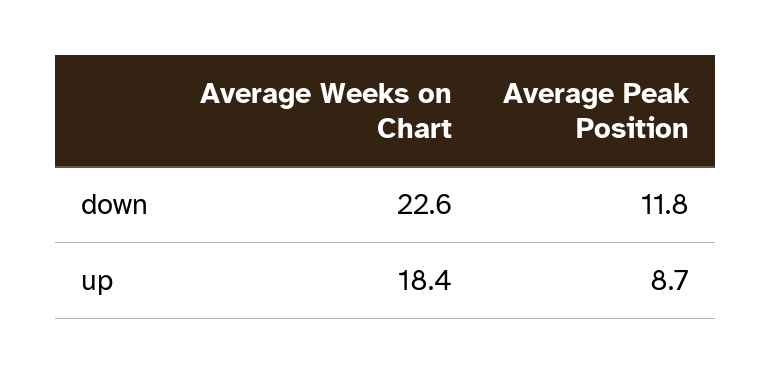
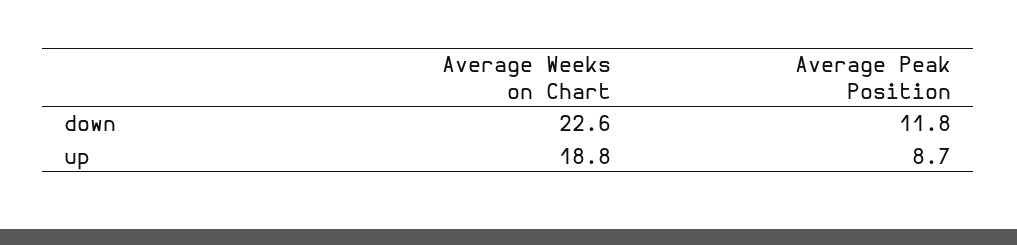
  {
    "Average Weeks on Chart": {
      "down": 22.6,
-     "up": 18.4
+     "up": 18.8
    },
    "Average Peak Position": {
      "down": 11.8,
      "up": 8.7
    }
  }

